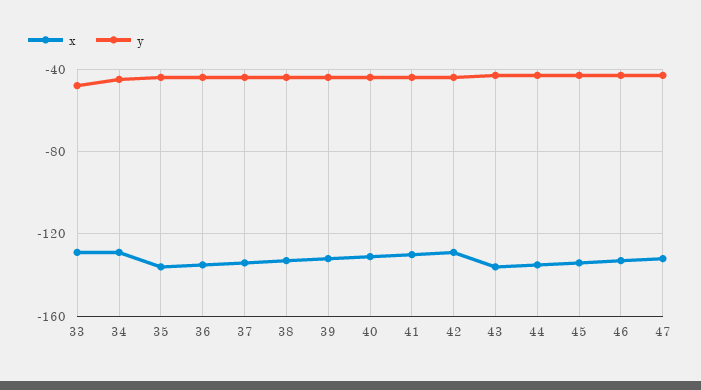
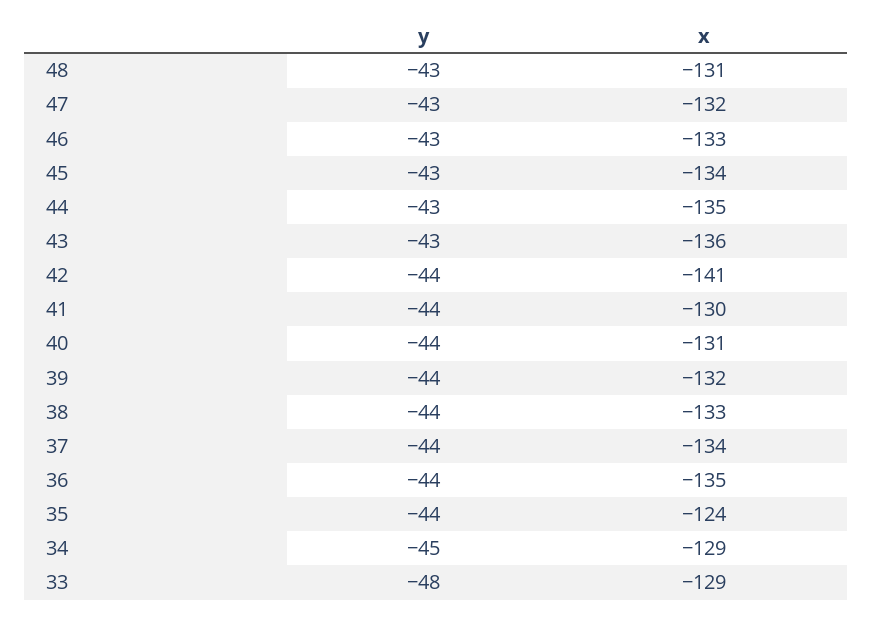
  {
    "x": {
      "33": -129,
      "34": -129,
-     "35": -135,
+     "35": -124,
      "36": -135,
      "37": -134,
      "38": -133,
      "39": -132,
      "40": -131,
      "41": -130,
-     "42": -130,
+     "42": -141,
      "43": -136,
      "44": -135,
      "45": -134,
      "46": -133,
-     "47": -132
+     "47": -132,
+     "48": -131
    },
    "y": {
      "33": -48,
      "34": -45,
      "35": -44,
      "36": -44,
      "37": -44,
      "38": -44,
      "39": -44,
      "40": -44,
      "41": -44,
      "42": -44,
      "43": -43,
      "44": -43,
      "45": -43,
      "46": -43,
-     "47": -43
+     "47": -43,
+     "48": -43
    }
  }

